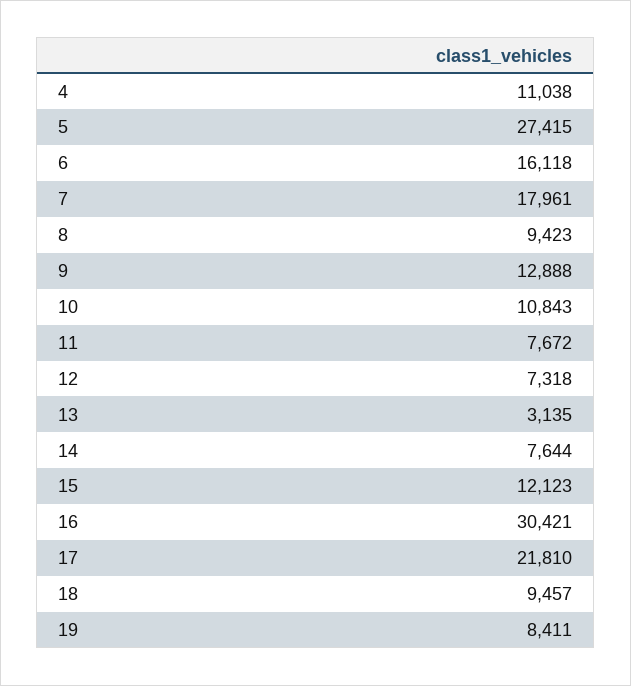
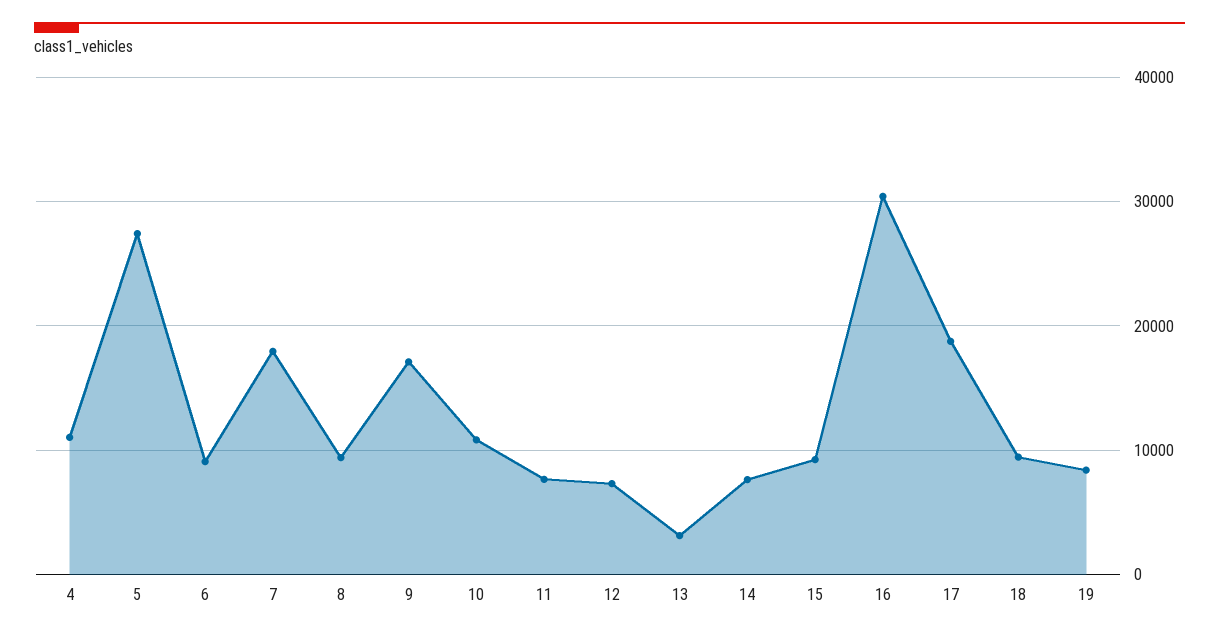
  {
    "4": 11038,
    "5": 27415,
-   "6": 16118,
+   "6": 9000,
    "7": 17961,
    "8": 9423,
-   "9": 12888,
+   "9": 17000,
    "10": 10843,
    "11": 7672,
    "12": 7318,
    "13": 3135,
    "14": 7644,
-   "15": 12123,
+   "15": 9000,
    "16": 30421,
-   "17": 21810,
+   "17": 19000,
    "18": 9457,
    "19": 8411
  }

